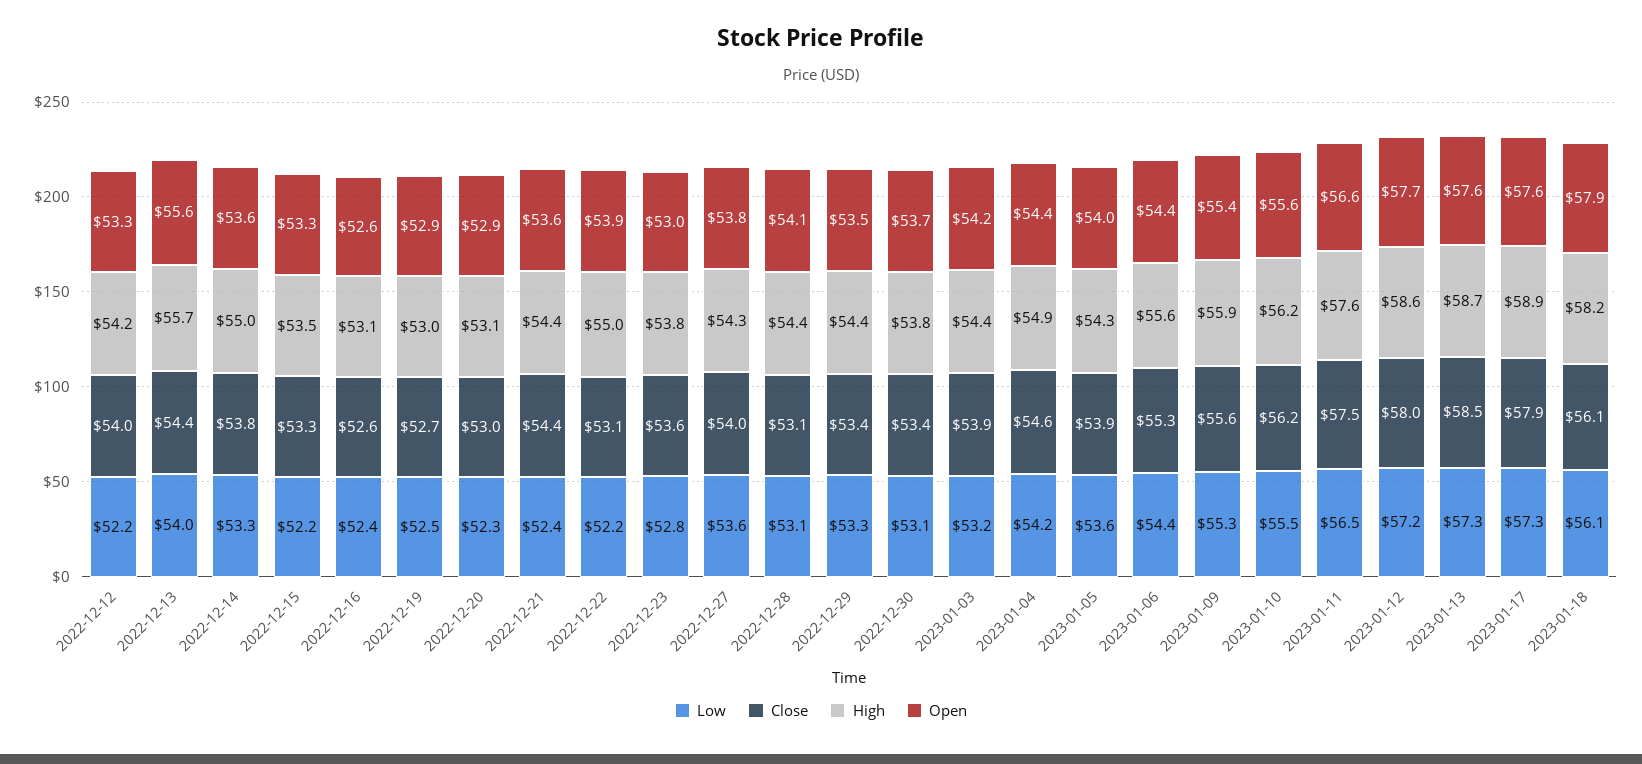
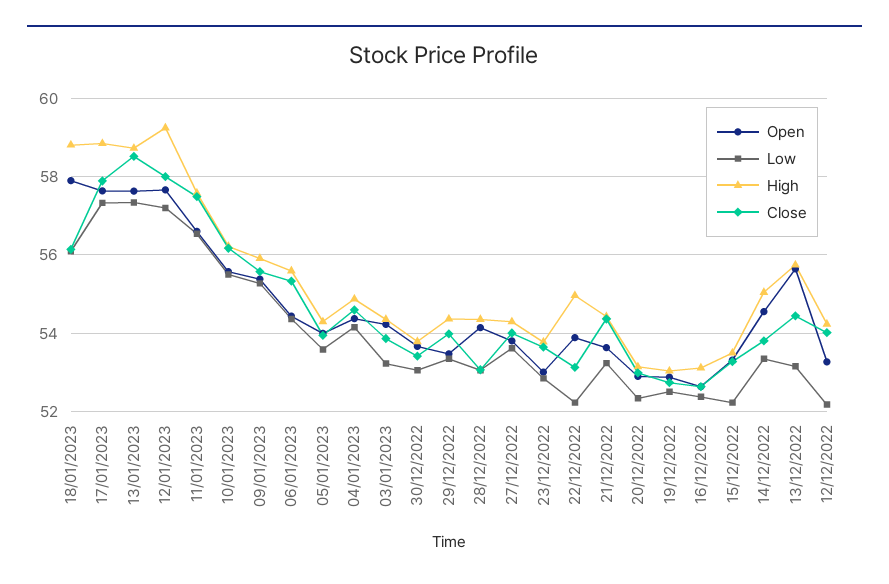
  {
    "Low": {
      "2022-12-12": 52.2,
-     "2022-12-13": 54,
+     "2022-12-13": 53.2,
      "2022-12-14": 53.3,
      "2022-12-15": 52.2,
      "2022-12-16": 52.4,
      "2022-12-19": 52.5,
      "2022-12-20": 52.3,
-     "2022-12-21": 52.4,
+     "2022-12-21": 53.2,
      "2022-12-22": 52.2,
      "2022-12-23": 52.8,
      "2022-12-27": 53.6,
      "2022-12-28": 53.1,
      "2022-12-29": 53.3,
      "2022-12-30": 53.1,
      "2023-01-03": 53.2,
      "2023-01-04": 54.2,
      "2023-01-05": 53.6,
      "2023-01-06": 54.4,
      "2023-01-09": 55.3,
      "2023-01-10": 55.5,
      "2023-01-11": 56.5,
      "2023-01-12": 57.2,
      "2023-01-13": 57.3,
      "2023-01-17": 57.3,
      "2023-01-18": 56.1
    },
    "Close": {
      "2022-12-12": 54,
      "2022-12-13": 54.4,
      "2022-12-14": 53.8,
      "2022-12-15": 53.3,
      "2022-12-16": 52.6,
      "2022-12-19": 52.7,
      "2022-12-20": 53,
      "2022-12-21": 54.4,
      "2022-12-22": 53.1,
      "2022-12-23": 53.6,
      "2022-12-27": 54,
      "2022-12-28": 53.1,
-     "2022-12-29": 53.4,
+     "2022-12-29": 54,
      "2022-12-30": 53.4,
      "2023-01-03": 53.9,
      "2023-01-04": 54.6,
      "2023-01-05": 53.9,
      "2023-01-06": 55.3,
      "2023-01-09": 55.6,
      "2023-01-10": 56.2,
      "2023-01-11": 57.5,
      "2023-01-12": 58,
      "2023-01-13": 58.5,
      "2023-01-17": 57.9,
      "2023-01-18": 56.1
    },
    "High": {
      "2022-12-12": 54.2,
      "2022-12-13": 55.7,
      "2022-12-14": 55,
      "2022-12-15": 53.5,
      "2022-12-16": 53.1,
      "2022-12-19": 53,
      "2022-12-20": 53.1,
      "2022-12-21": 54.4,
      "2022-12-22": 55,
      "2022-12-23": 53.8,
      "2022-12-27": 54.3,
      "2022-12-28": 54.4,
      "2022-12-29": 54.4,
      "2022-12-30": 53.8,
      "2023-01-03": 54.4,
      "2023-01-04": 54.9,
      "2023-01-05": 54.3,
      "2023-01-06": 55.6,
      "2023-01-09": 55.9,
      "2023-01-10": 56.2,
      "2023-01-11": 57.6,
-     "2023-01-12": 58.6,
+     "2023-01-12": 59.2,
      "2023-01-13": 58.7,
      "2023-01-17": 58.9,
-     "2023-01-18": 58.2
+     "2023-01-18": 58.8
    },
    "Open": {
      "2022-12-12": 53.3,
      "2022-12-13": 55.6,
-     "2022-12-14": 53.6,
+     "2022-12-14": 54.6,
      "2022-12-15": 53.3,
      "2022-12-16": 52.6,
      "2022-12-19": 52.9,
      "2022-12-20": 52.9,
      "2022-12-21": 53.6,
      "2022-12-22": 53.9,
      "2022-12-23": 53,
      "2022-12-27": 53.8,
      "2022-12-28": 54.1,
      "2022-12-29": 53.5,
      "2022-12-30": 53.7,
      "2023-01-03": 54.2,
      "2023-01-04": 54.4,
      "2023-01-05": 54,
      "2023-01-06": 54.4,
      "2023-01-09": 55.4,
      "2023-01-10": 55.6,
      "2023-01-11": 56.6,
      "2023-01-12": 57.7,
      "2023-01-13": 57.6,
      "2023-01-17": 57.6,
      "2023-01-18": 57.9
    }
  }

